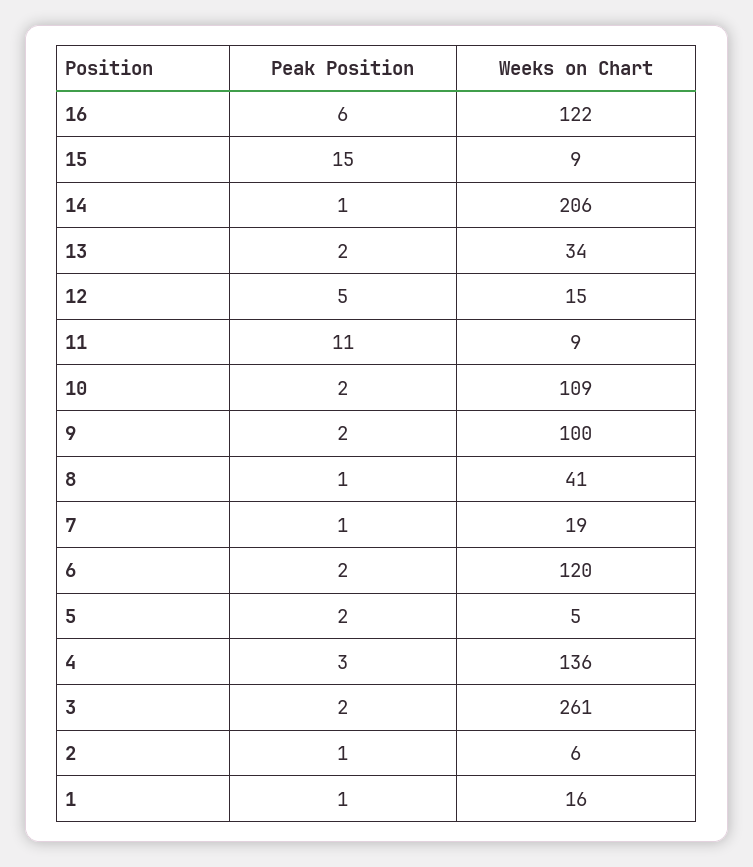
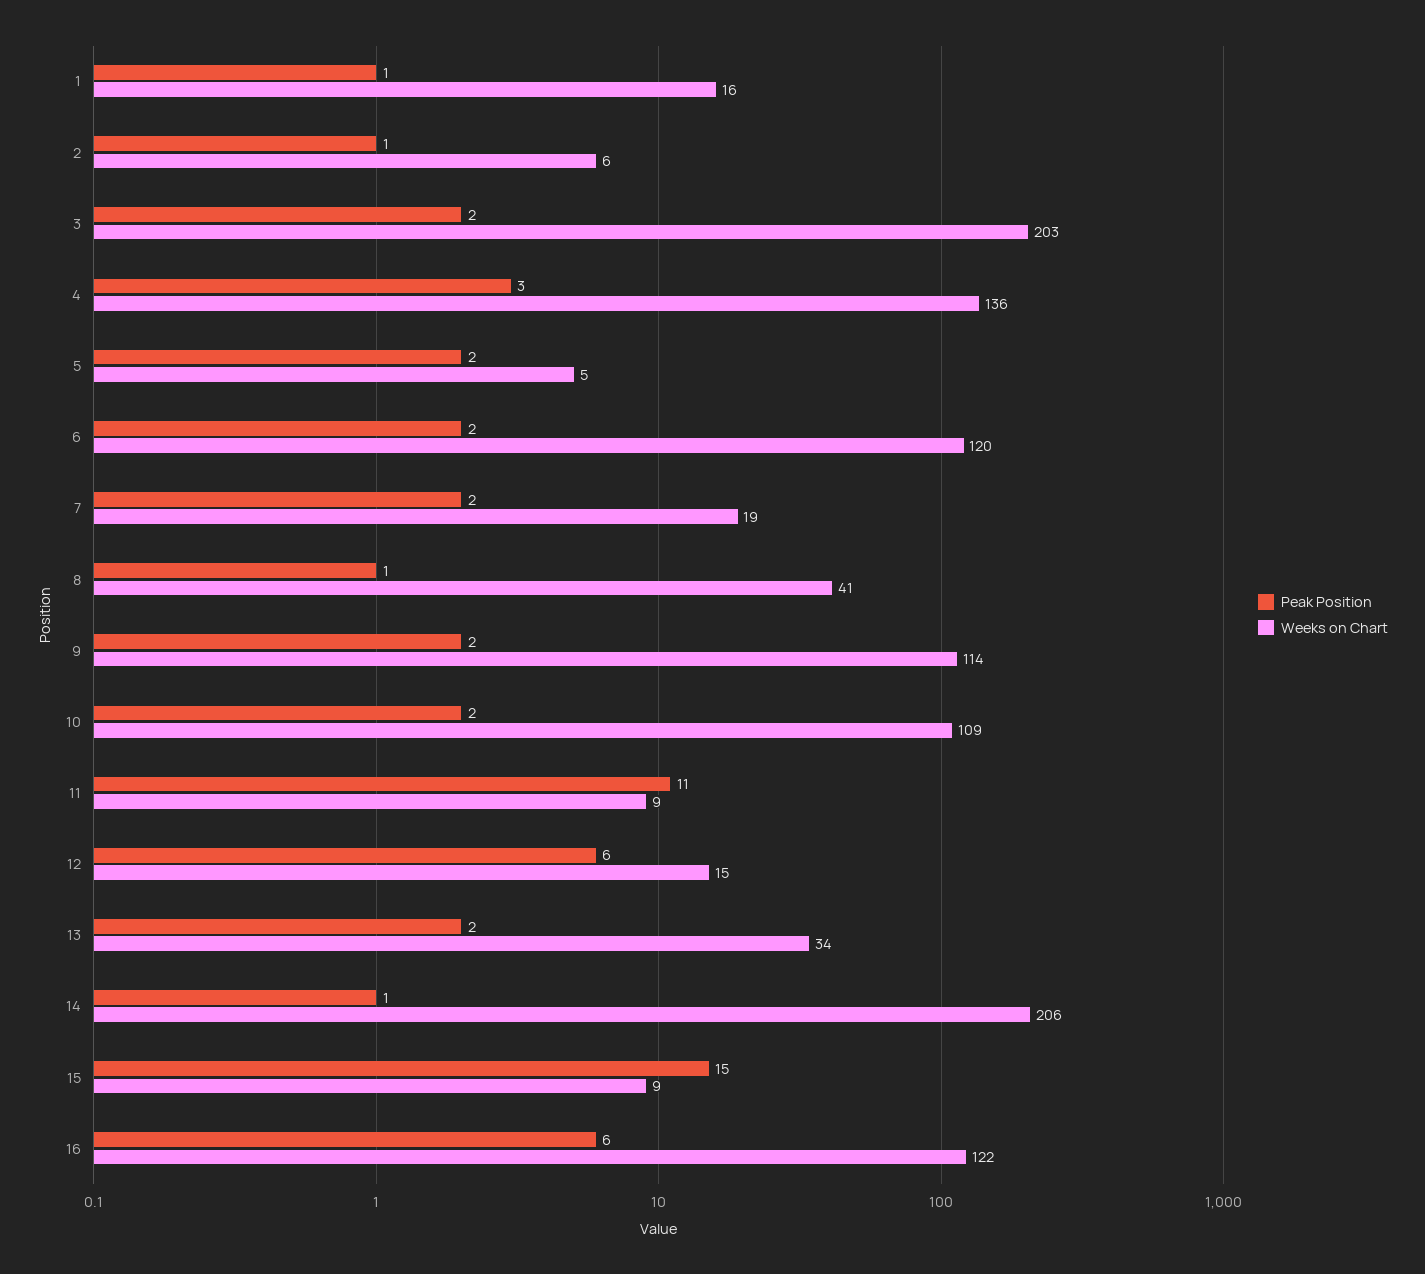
  {
    "Peak Position": {
      "16": 6,
      "15": 15,
      "14": 1,
      "13": 2,
-     "12": 5,
+     "12": 6,
      "11": 11,
      "10": 2,
      "9": 2,
      "8": 1,
-     "7": 1,
+     "7": 2,
      "6": 2,
      "5": 2,
      "4": 3,
      "3": 2,
      "2": 1,
      "1": 1
    },
    "Weeks on Chart": {
      "16": 122,
      "15": 9,
      "14": 206,
      "13": 34,
      "12": 15,
      "11": 9,
      "10": 109,
-     "9": 100,
+     "9": 114,
      "8": 41,
      "7": 19,
      "6": 120,
      "5": 5,
      "4": 136,
-     "3": 261,
+     "3": 203,
      "2": 6,
      "1": 16
    }
  }

